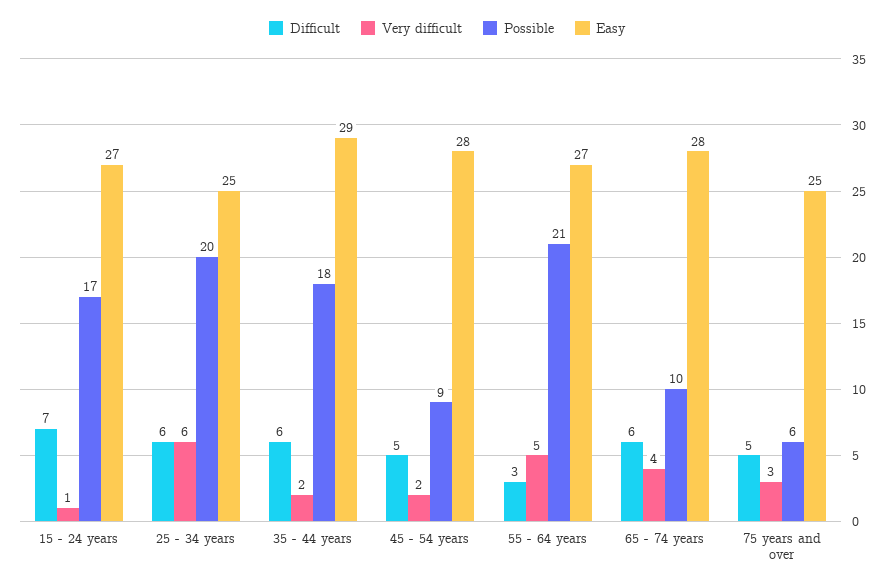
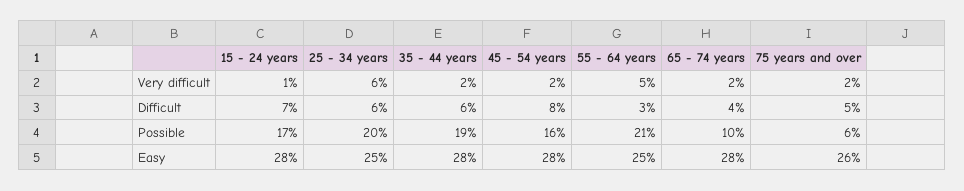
  {
    "Difficult": {
      "15 - 24 years": 7,
      "25 - 34 years": 6,
      "35 - 44 years": 6,
-     "45 - 54 years": 5,
+     "45 - 54 years": 8,
      "55 - 64 years": 3,
-     "65 - 74 years": 6,
+     "65 - 74 years": 4,
      "75 years and over": 5
    },
    "Very difficult": {
      "15 - 24 years": 1,
      "25 - 34 years": 6,
      "35 - 44 years": 2,
      "45 - 54 years": 2,
      "55 - 64 years": 5,
-     "65 - 74 years": 4,
+     "65 - 74 years": 2,
-     "75 years and over": 3
+     "75 years and over": 2
    },
    "Possible": {
      "15 - 24 years": 17,
      "25 - 34 years": 20,
-     "35 - 44 years": 18,
+     "35 - 44 years": 19,
-     "45 - 54 years": 9,
+     "45 - 54 years": 16,
      "55 - 64 years": 21,
      "65 - 74 years": 10,
      "75 years and over": 6
    },
    "Easy": {
-     "15 - 24 years": 27,
+     "15 - 24 years": 28,
      "25 - 34 years": 25,
-     "35 - 44 years": 29,
+     "35 - 44 years": 28,
      "45 - 54 years": 28,
-     "55 - 64 years": 27,
+     "55 - 64 years": 25,
      "65 - 74 years": 28,
-     "75 years and over": 25
+     "75 years and over": 26
    }
  }

